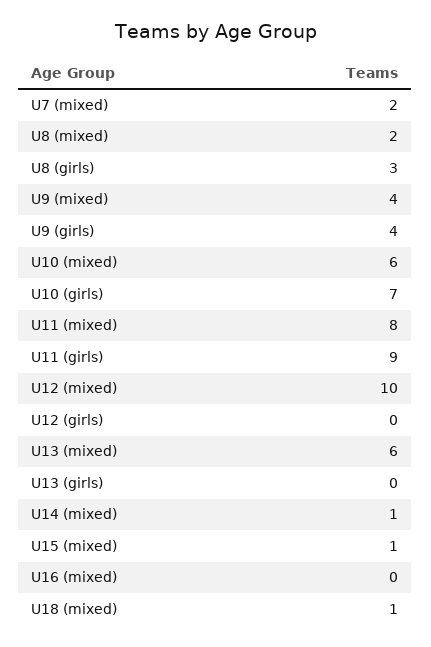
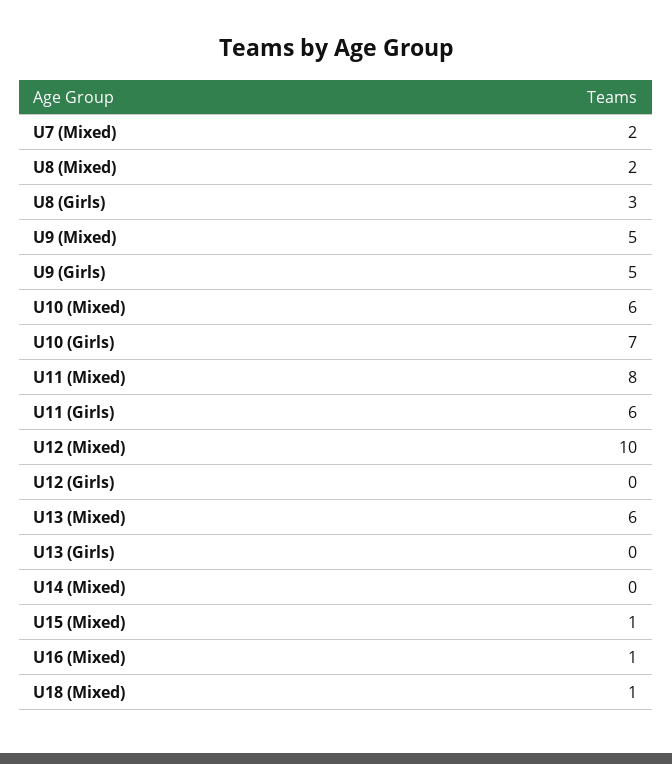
  {
    "U7 (mixed)": 2,
    "U8 (mixed)": 2,
    "U8 (girls)": 3,
-   "U9 (mixed)": 4,
+   "U9 (mixed)": 5,
-   "U9 (girls)": 4,
+   "U9 (girls)": 5,
    "U10 (mixed)": 6,
    "U10 (girls)": 7,
    "U11 (mixed)": 8,
-   "U11 (girls)": 9,
+   "U11 (girls)": 6,
    "U12 (mixed)": 10,
    "U12 (girls)": 0,
    "U13 (mixed)": 6,
    "U13 (girls)": 0,
-   "U14 (mixed)": 1,
+   "U14 (mixed)": 0,
    "U15 (mixed)": 1,
-   "U16 (mixed)": 0,
+   "U16 (mixed)": 1,
    "U18 (mixed)": 1
  }

